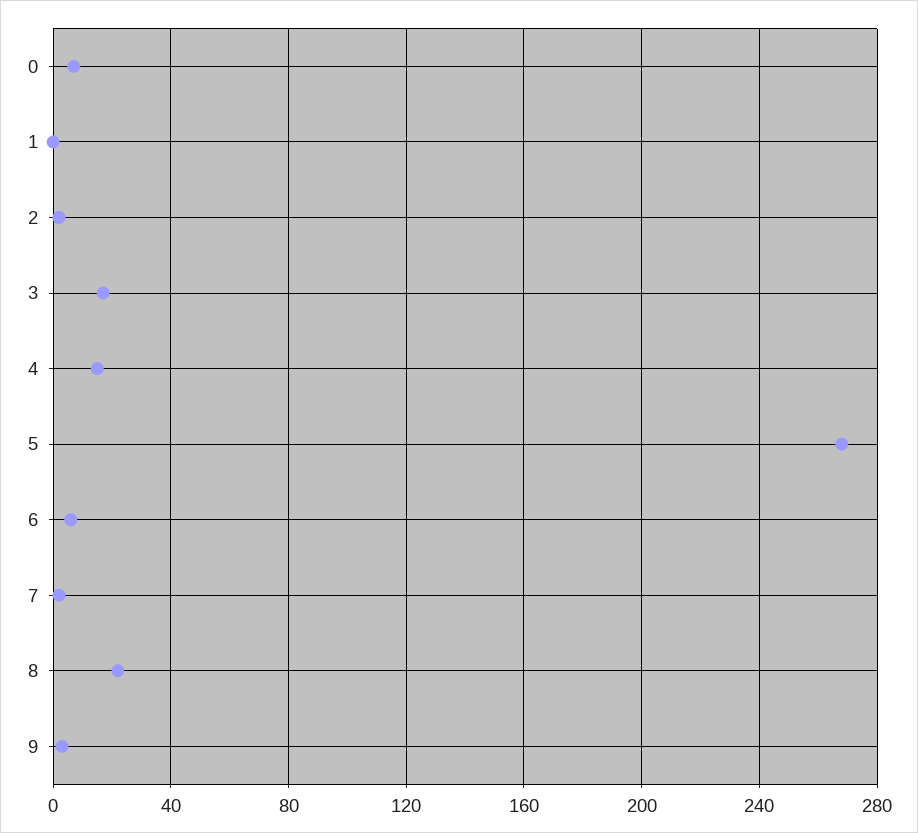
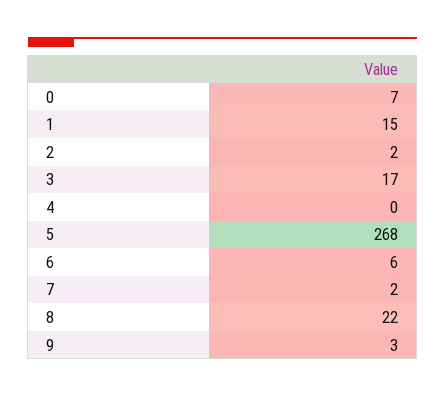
  {
    "0": 7,
-   "1": 0,
+   "1": 15,
    "2": 2,
    "3": 17,
-   "4": 15,
+   "4": 0,
    "5": 268,
    "6": 6,
    "7": 2,
    "8": 22,
    "9": 3
  }

